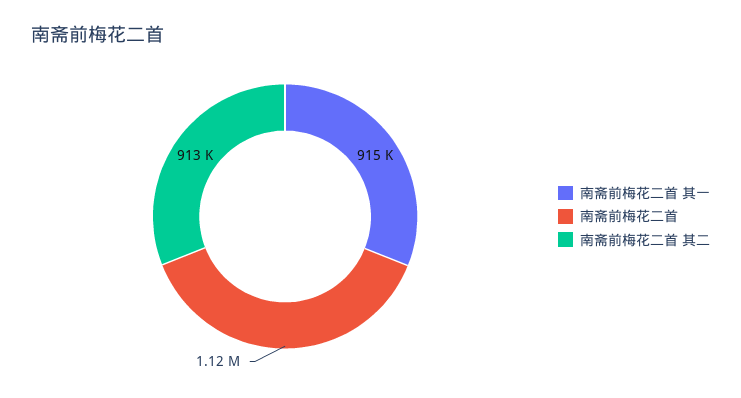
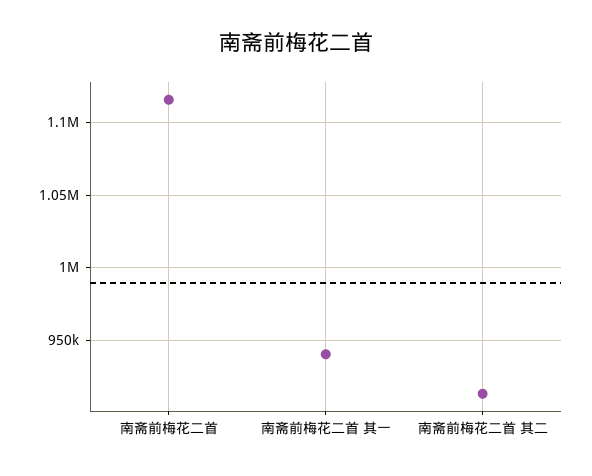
  {
-   "南斋前梅花二首 其一": 915000,
+   "南斋前梅花二首 其一": 940000,
    "南斋前梅花二首": 1120000,
    "南斋前梅花二首 其二": 913000
  }

